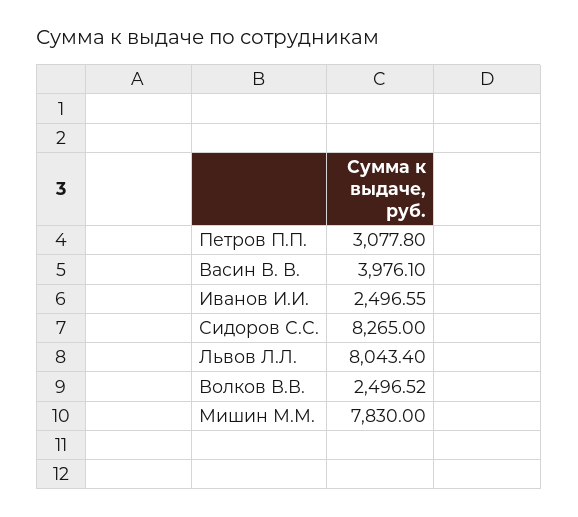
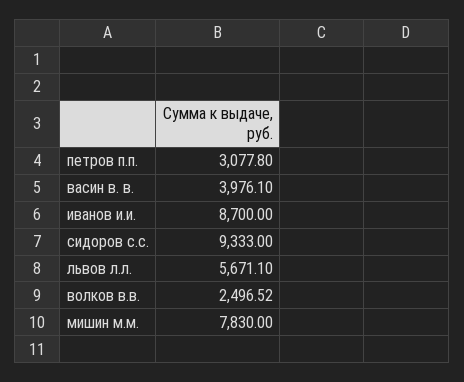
  {
    "Петров П.П.": 3077.8,
    "Васин В. В.": 3976.1,
-   "Иванов И.И.": 2496.55,
+   "Иванов И.И.": 8700,
-   "Сидоров С.С.": 8265,
+   "Сидоров С.С.": 9333,
-   "Львов Л.Л.": 8043.4,
+   "Львов Л.Л.": 5671.1,
    "Волков В.В.": 2496.52,
    "Мишин М.М.": 7830
  }

